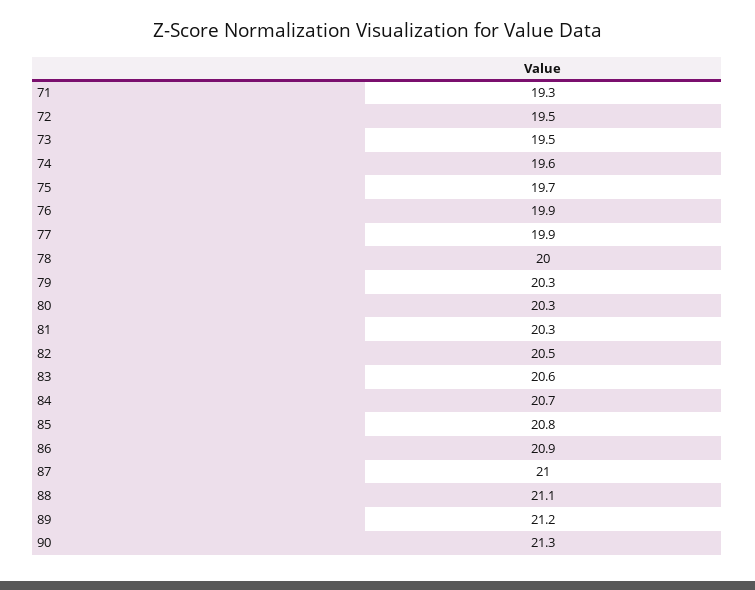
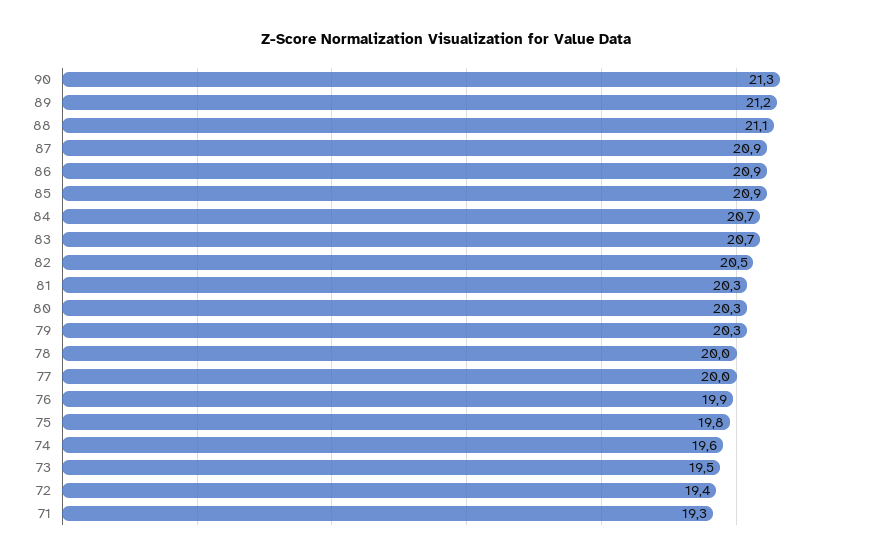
  {
    "71": 19.3,
-   "72": 19.5,
+   "72": 19.4,
    "73": 19.5,
    "74": 19.6,
-   "75": 19.7,
+   "75": 19.8,
    "76": 19.9,
-   "77": 19.9,
+   "77": 20,
    "78": 20,
    "79": 20.3,
    "80": 20.3,
    "81": 20.3,
    "82": 20.5,
-   "83": 20.6,
+   "83": 20.7,
    "84": 20.7,
-   "85": 20.8,
+   "85": 20.9,
    "86": 20.9,
-   "87": 21,
+   "87": 20.9,
    "88": 21.1,
    "89": 21.2,
    "90": 21.3
  }

